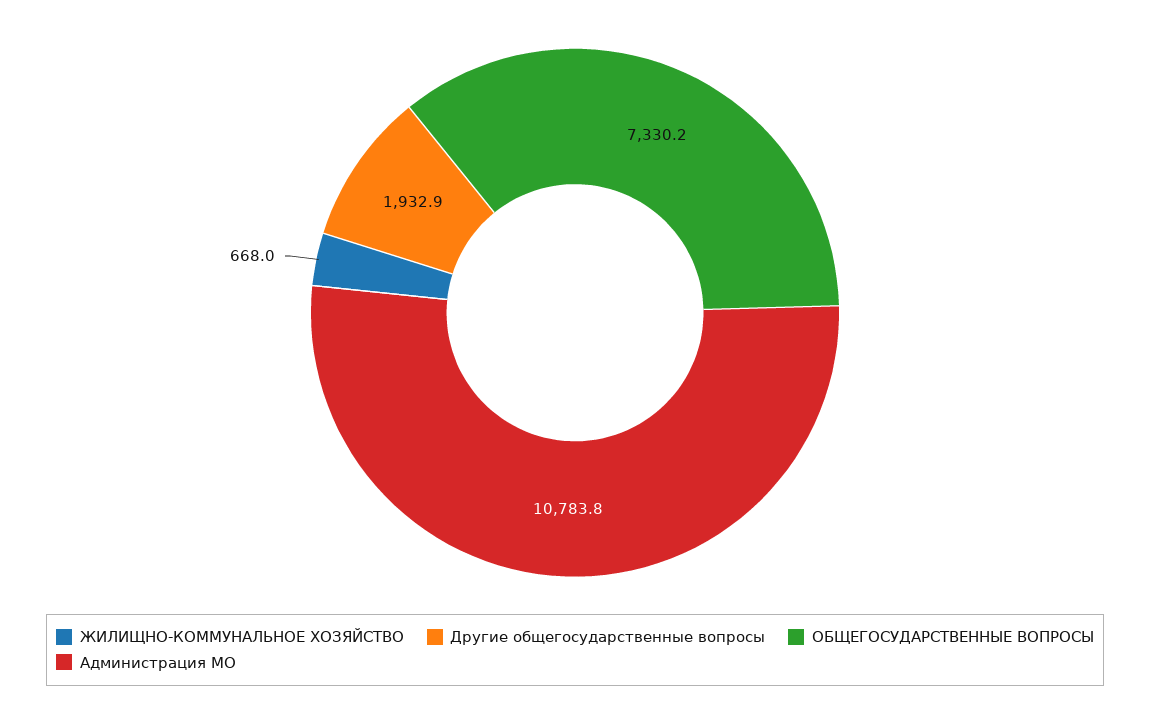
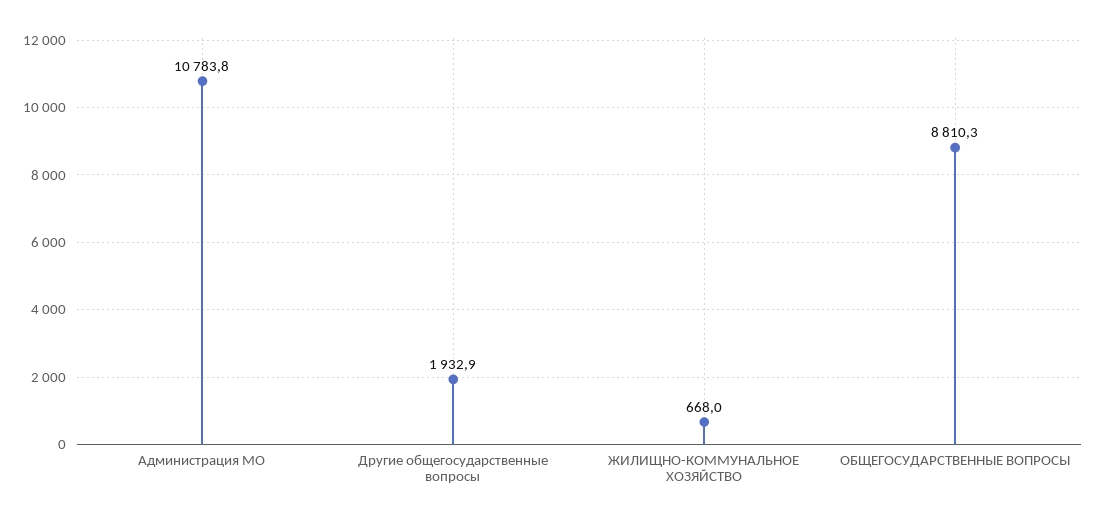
  {
    "ЖИЛИЩНО-КОММУНАЛЬНОЕ ХОЗЯЙСТВО": 668,
    "Другие общегосударственные вопросы": 1932.9,
-   "ОБЩЕГОСУДАРСТВЕННЫЕ ВОПРОСЫ": 7330.2,
+   "ОБЩЕГОСУДАРСТВЕННЫЕ ВОПРОСЫ": 8810.3,
    "Администрация МО": 10783.8
  }

